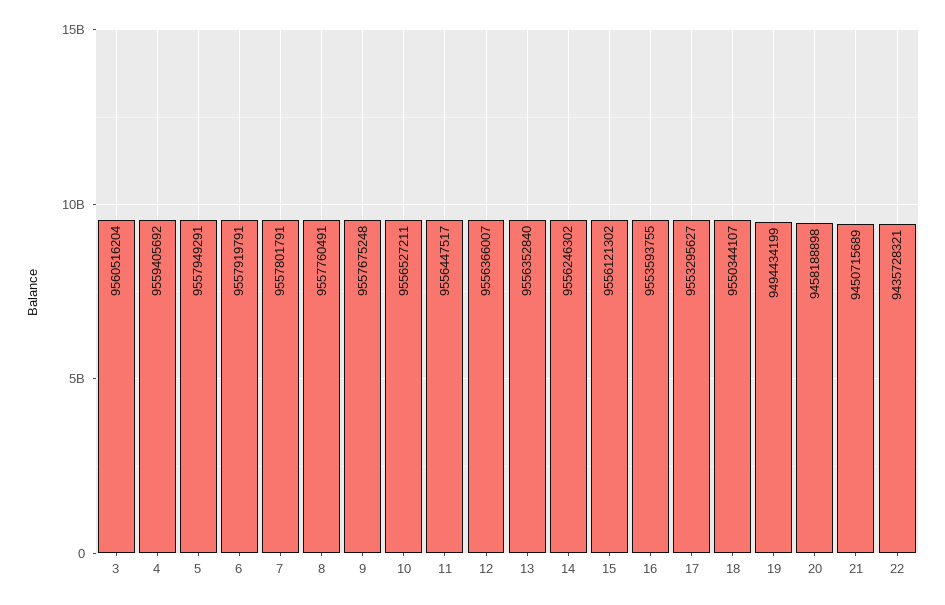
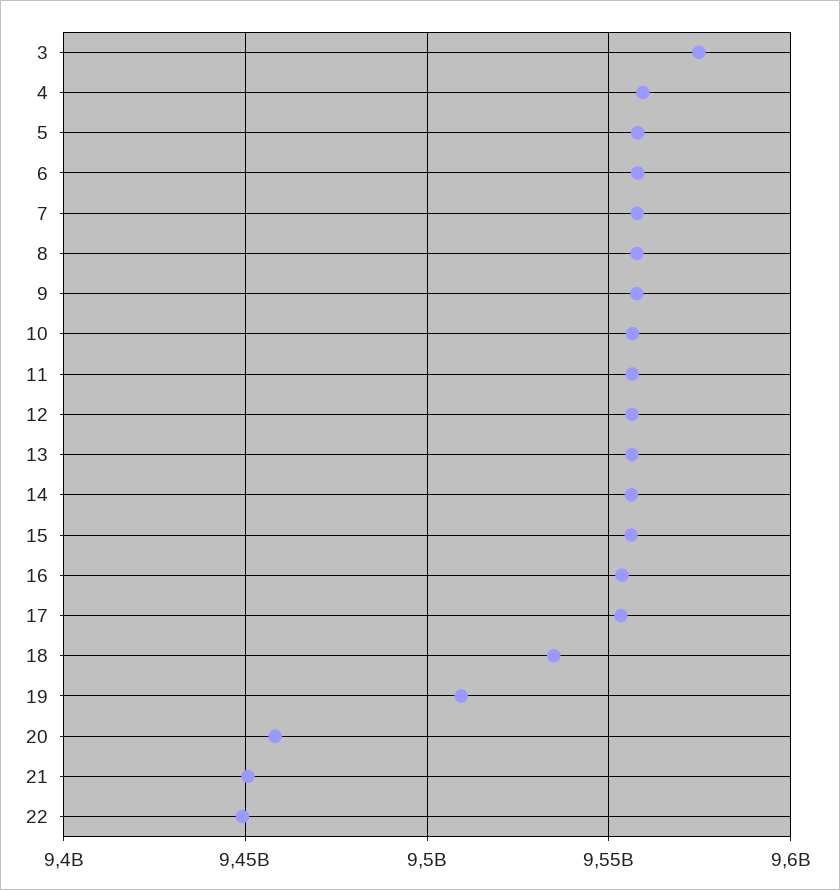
  {
-   "3": 9560516204,
+   "3": 9575000000,
    "4": 9559405692,
    "5": 9557949291,
    "6": 9557919791,
    "7": 9557801791,
    "8": 9557760491,
    "9": 9557675248,
    "10": 9556527211,
    "11": 9556447517,
    "12": 9556366007,
    "13": 9556352840,
    "14": 9556246302,
    "15": 9556121302,
    "16": 9553593755,
    "17": 9553295627,
-   "18": 9550344107,
+   "18": 9535000000,
-   "19": 9494434199,
+   "19": 9510000000,
    "20": 9458188898,
    "21": 9450715689,
-   "22": 9435728321
+   "22": 9450000000
  }

